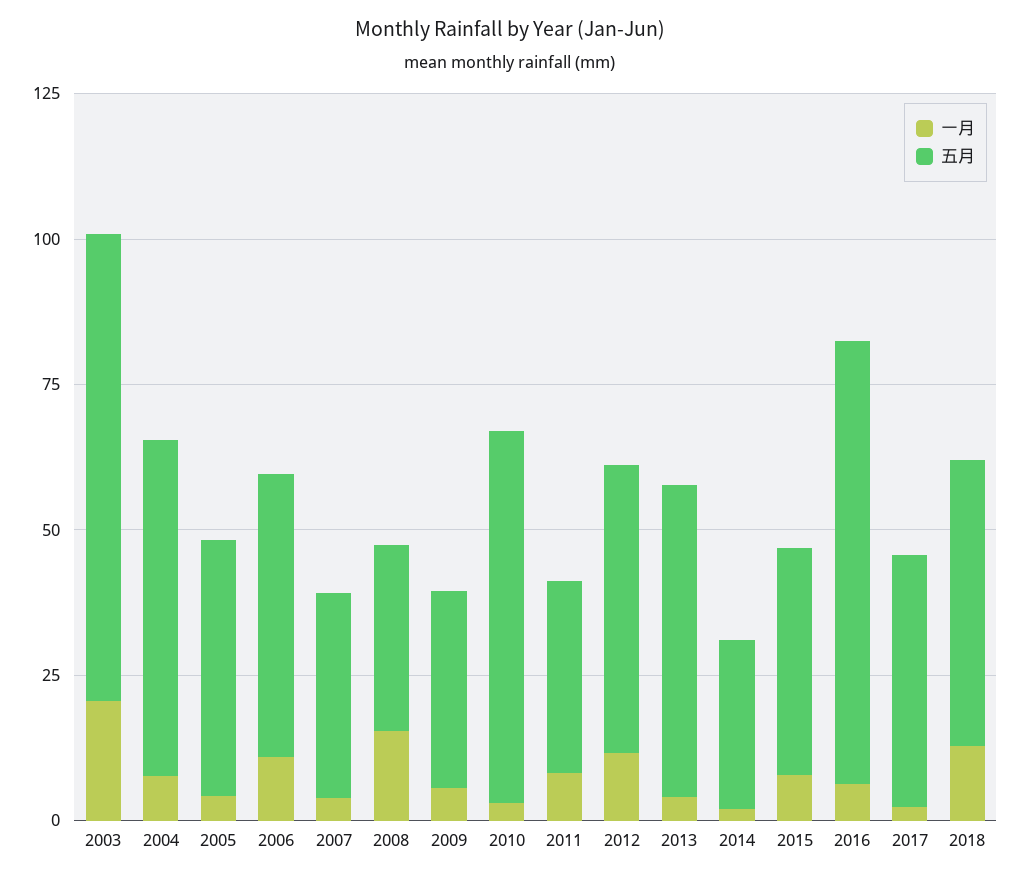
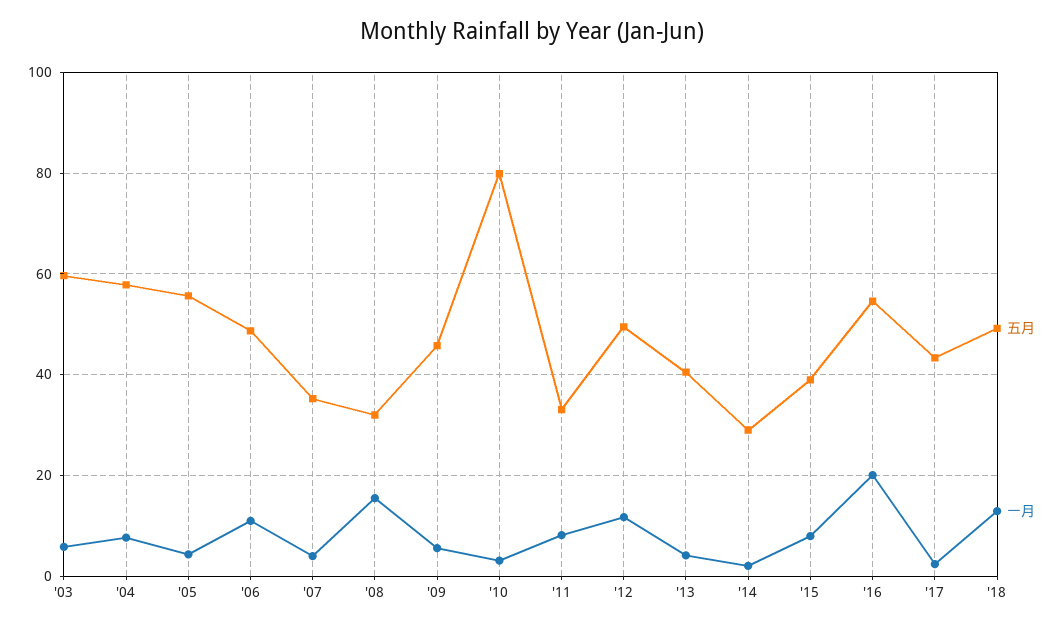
  {
    "一月": {
-     "2003": 20,
+     "2003": 6,
      "2004": 8,
      "2005": 4,
      "2006": 10,
      "2007": 4,
      "2008": 16,
      "2009": 6,
      "2010": 4,
      "2011": 8,
      "2012": 12,
      "2013": 4,
      "2014": 2,
      "2015": 8,
-     "2016": 5,
+     "2016": 20,
      "2017": 2,
      "2018": 12
    },
    "五月": {
-     "2003": 80,
+     "2003": 60,
      "2004": 58,
-     "2005": 45,
+     "2005": 56,
      "2006": 48,
      "2007": 36,
      "2008": 32,
-     "2009": 35,
+     "2009": 46,
-     "2010": 65,
+     "2010": 80,
      "2011": 34,
      "2012": 50,
-     "2013": 55,
+     "2013": 40,
      "2014": 28,
      "2015": 38,
-     "2016": 75,
+     "2016": 54,
      "2017": 44,
      "2018": 50
    }
  }

